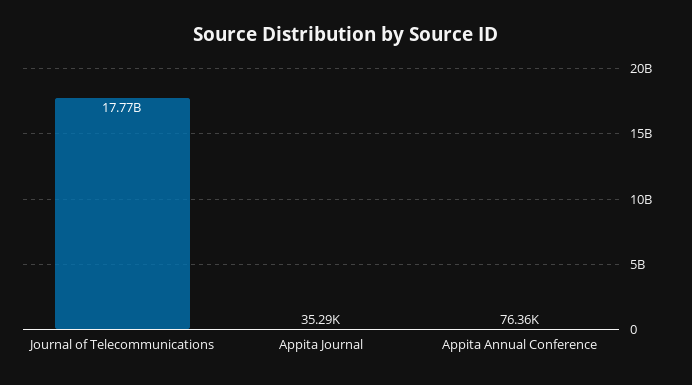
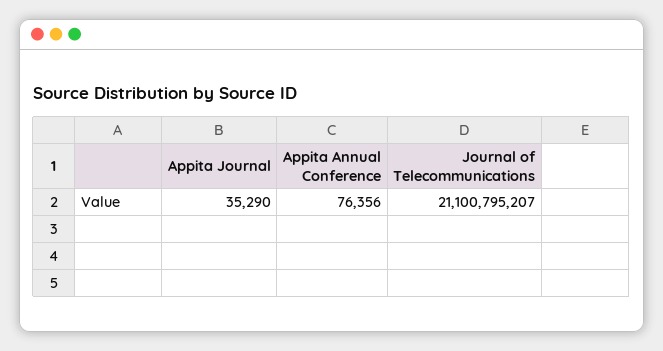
  {
-   "Journal of Telecommunications": 17770000000,
+   "Journal of Telecommunications": 21100795207,
    "Appita Journal": 35290,
    "Appita Annual Conference": 76356
  }

